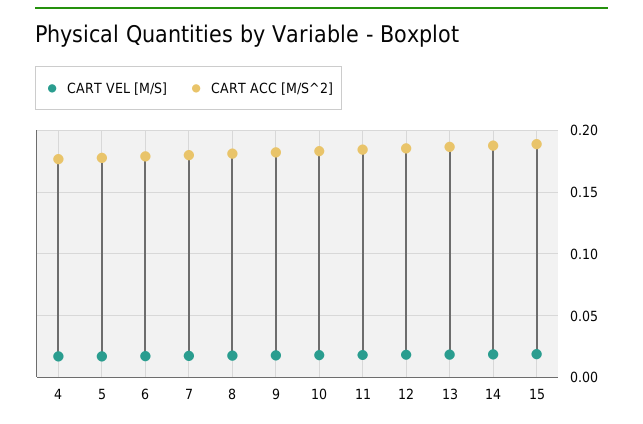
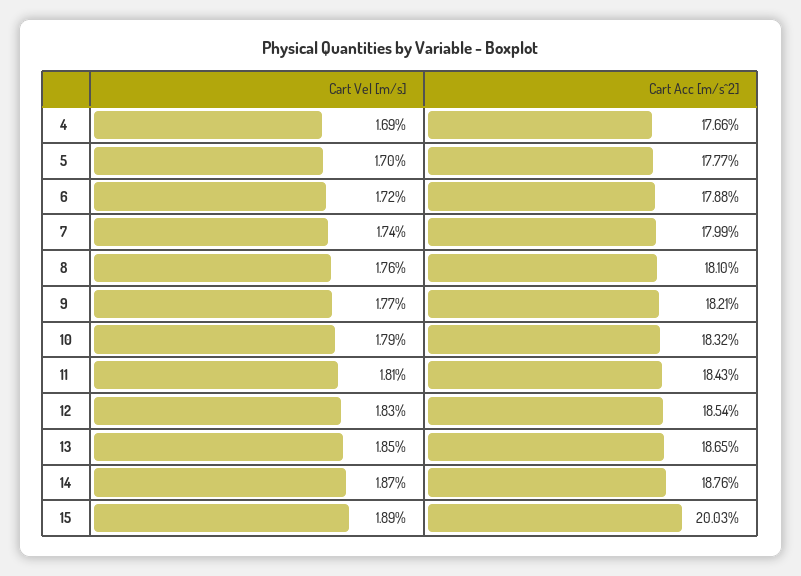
  {
    "CART VEL [M/S]": {
      "4": 0.0169,
      "5": 0.017,
      "6": 0.0172,
      "7": 0.0174,
      "8": 0.0176,
      "9": 0.0177,
      "10": 0.0179,
      "11": 0.0181,
      "12": 0.0183,
      "13": 0.0185,
      "14": 0.0187,
      "15": 0.0189
    },
    "CART ACC [M/S^2]": {
      "4": 0.1766,
      "5": 0.1777,
      "6": 0.1788,
      "7": 0.1799,
      "8": 0.181,
      "9": 0.1821,
      "10": 0.1832,
      "11": 0.1843,
      "12": 0.1854,
      "13": 0.1865,
      "14": 0.1876,
-     "15": 0.19
+     "15": 0.2003
    }
  }

